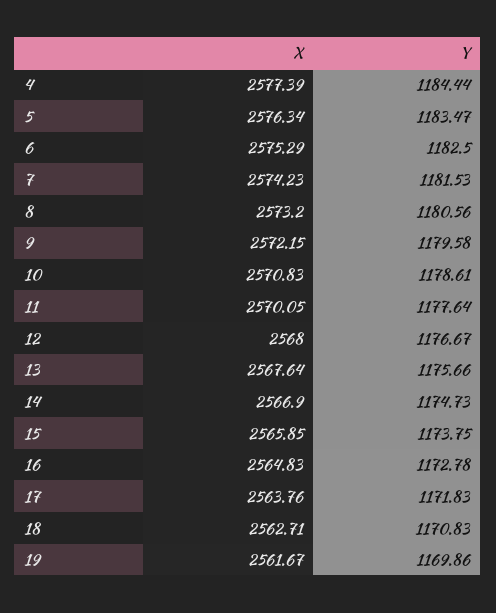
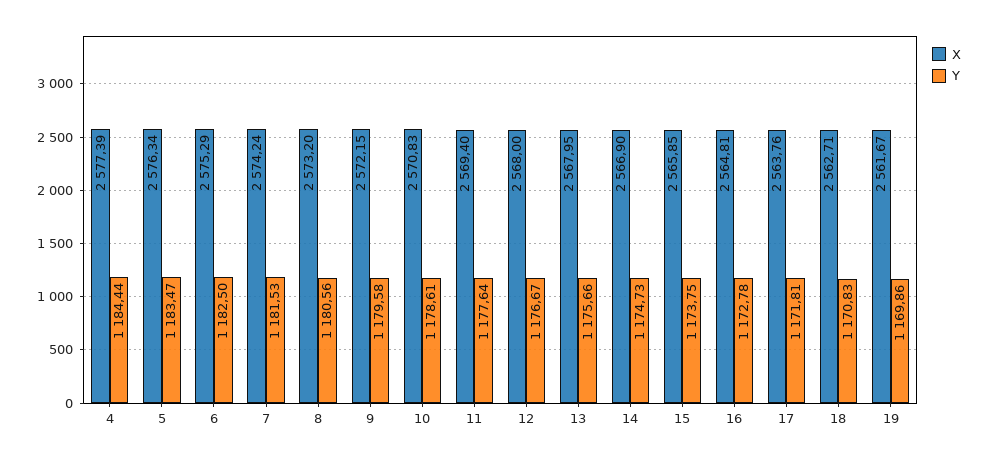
  {
    "X": {
      "4": 2577.39,
      "5": 2576.34,
      "6": 2575.29,
-     "7": 2574.23,
+     "7": 2574.24,
      "8": 2573.2,
      "9": 2572.15,
      "10": 2570.83,
-     "11": 2570.05,
+     "11": 2569.4,
      "12": 2568,
-     "13": 2567.64,
+     "13": 2567.95,
      "14": 2566.9,
      "15": 2565.85,
-     "16": 2564.83,
+     "16": 2564.81,
      "17": 2563.76,
      "18": 2562.71,
      "19": 2561.67
    },
    "Y": {
      "4": 1184.44,
      "5": 1183.47,
      "6": 1182.5,
      "7": 1181.53,
      "8": 1180.56,
      "9": 1179.58,
      "10": 1178.61,
      "11": 1177.64,
      "12": 1176.67,
      "13": 1175.66,
      "14": 1174.73,
      "15": 1173.75,
      "16": 1172.78,
-     "17": 1171.83,
+     "17": 1171.81,
      "18": 1170.83,
      "19": 1169.86
    }
  }

